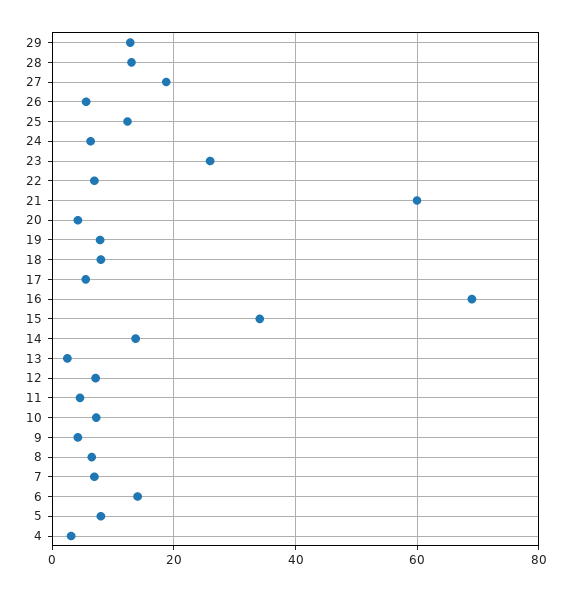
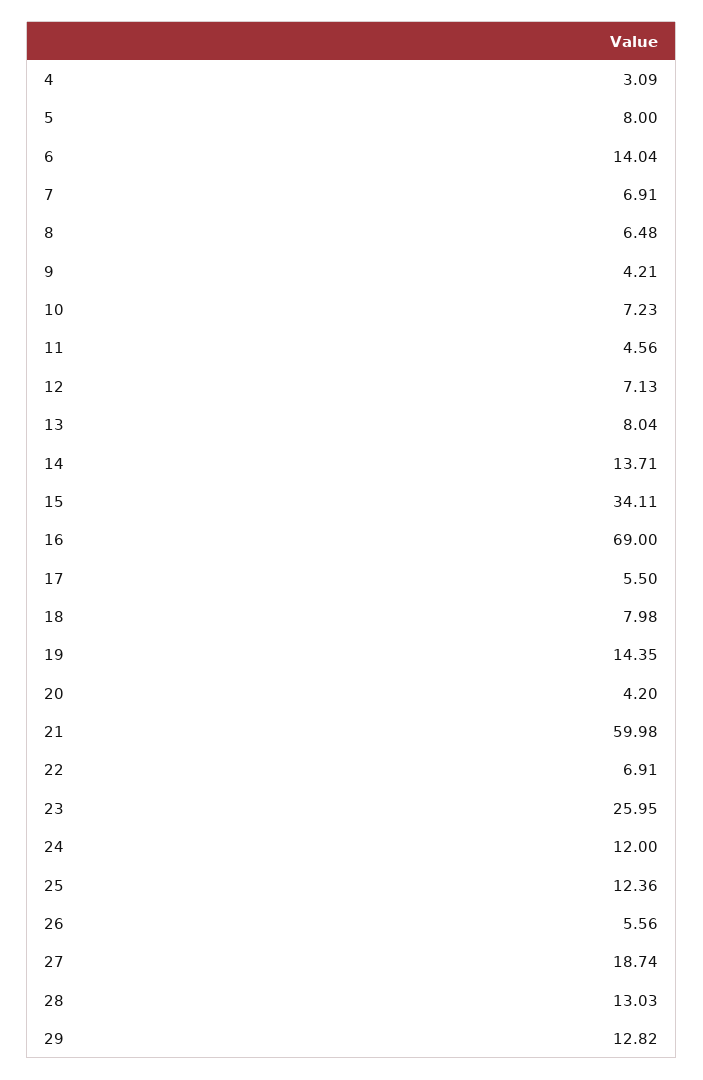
  {
    "29": 12.82,
    "28": 13.03,
    "27": 18.74,
    "26": 5.56,
    "25": 12.36,
-   "24": 6,
+   "24": 12,
    "23": 25.95,
    "22": 6.91,
    "21": 59.98,
    "20": 4.2,
-   "19": 8,
+   "19": 14.35,
    "18": 7.98,
    "17": 5.5,
    "16": 69,
    "15": 34.11,
    "14": 13.71,
-   "13": 2,
+   "13": 8.04,
    "12": 7.13,
    "11": 4.56,
    "10": 7.23,
    "9": 4.21,
    "8": 6.48,
    "7": 6.91,
    "6": 14.04,
    "5": 8,
    "4": 3.09
  }

